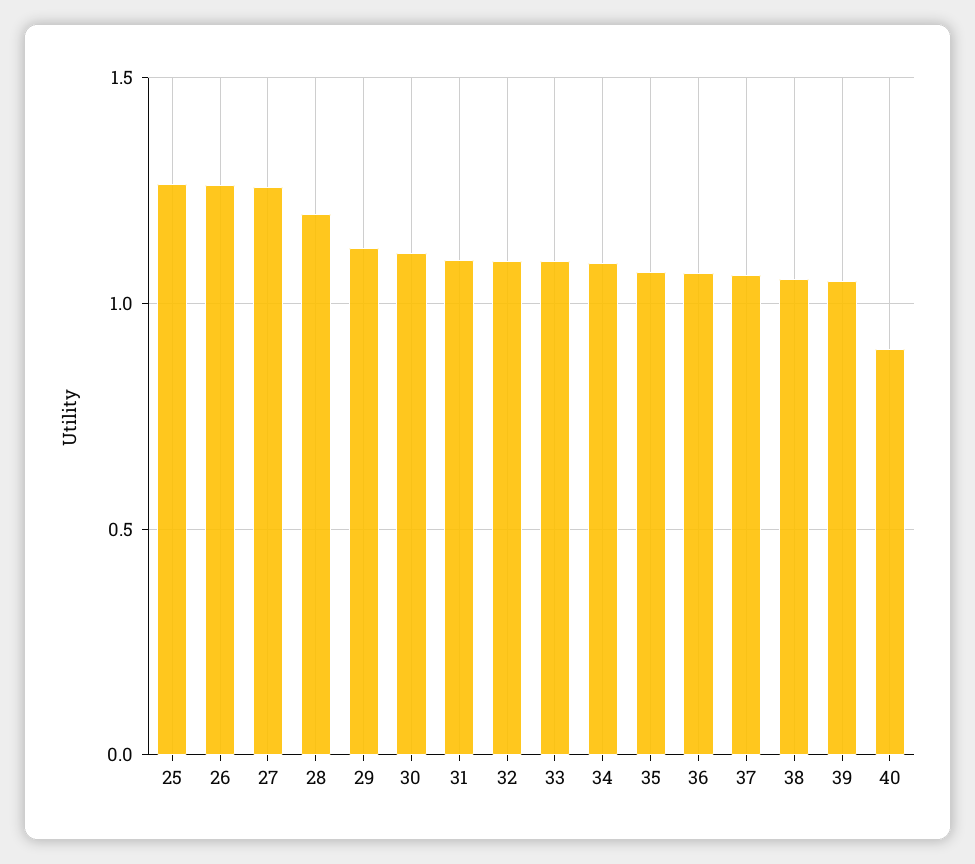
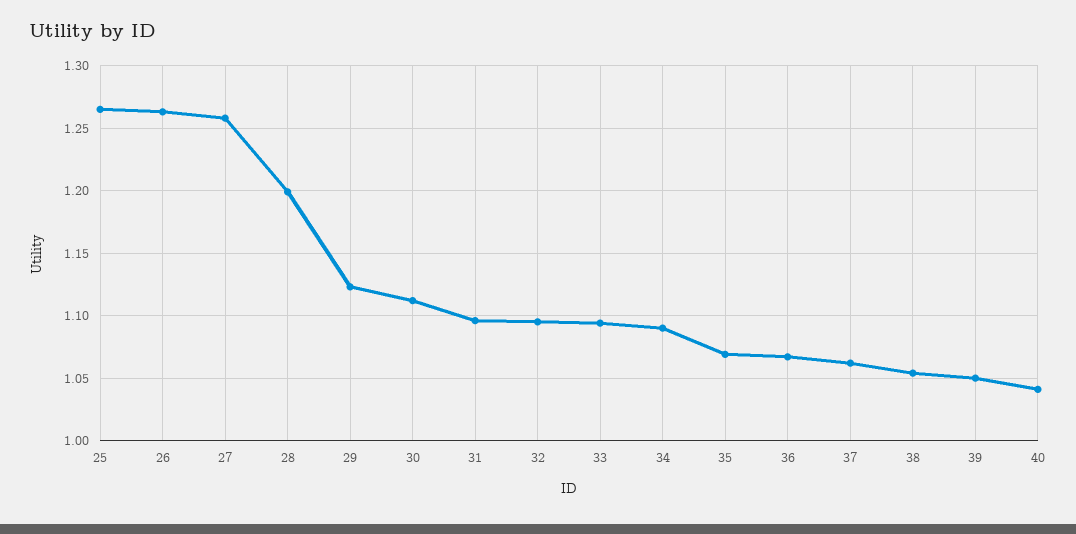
  {
    "25": 1.265,
    "26": 1.265,
    "27": 1.26,
    "28": 1.2,
    "29": 1.125,
    "30": 1.11,
    "31": 1.095,
    "32": 1.095,
    "33": 1.095,
    "34": 1.09,
    "35": 1.07,
    "36": 1.065,
    "37": 1.06,
    "38": 1.055,
    "39": 1.05,
-   "40": 0.9
+   "40": 1.04
  }

